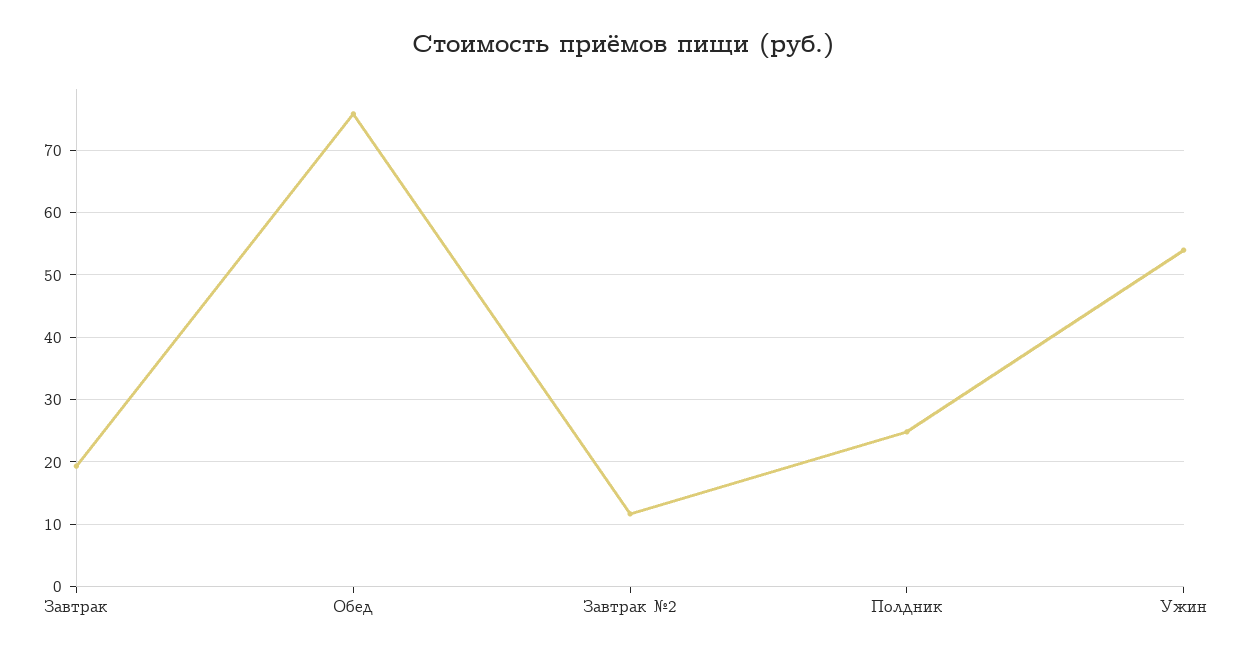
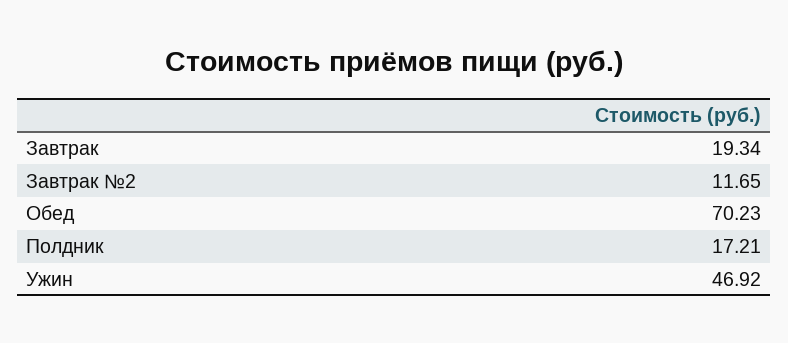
  {
    "Завтрак": 19.34,
-   "Обед": 76,
+   "Обед": 70.23,
    "Завтрак №2": 11.65,
-   "Полдник": 25,
+   "Полдник": 17.21,
-   "Ужин": 54
+   "Ужин": 46.92
  }

